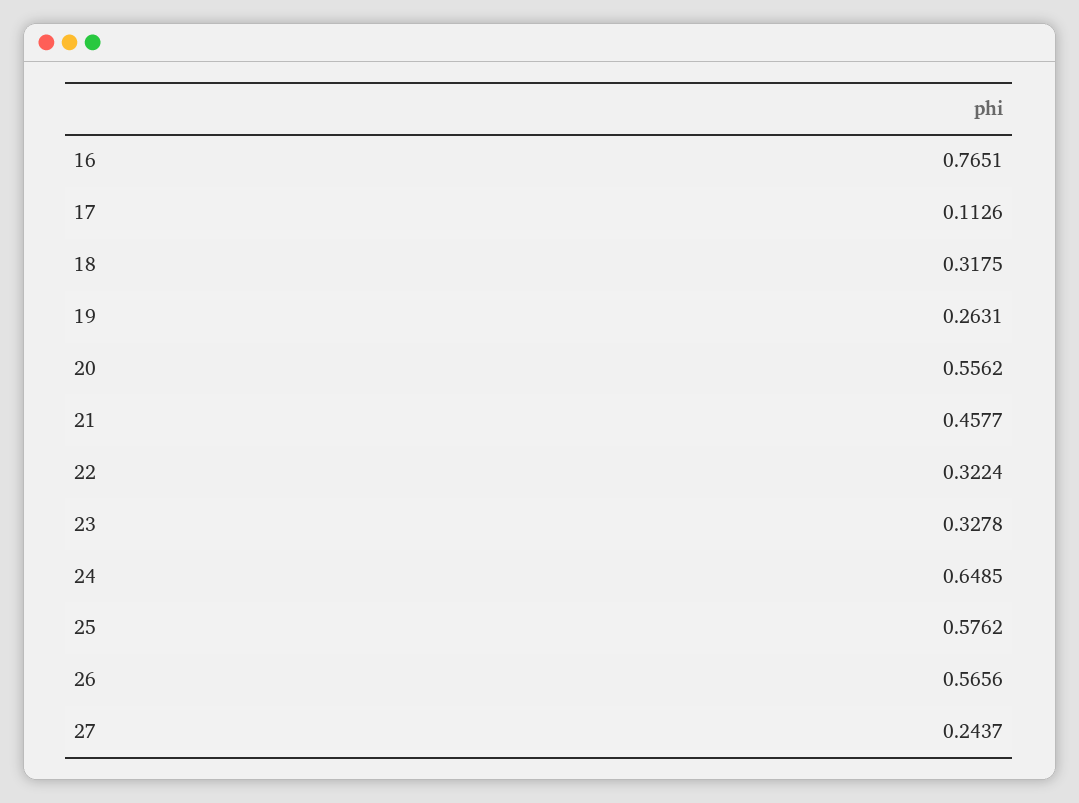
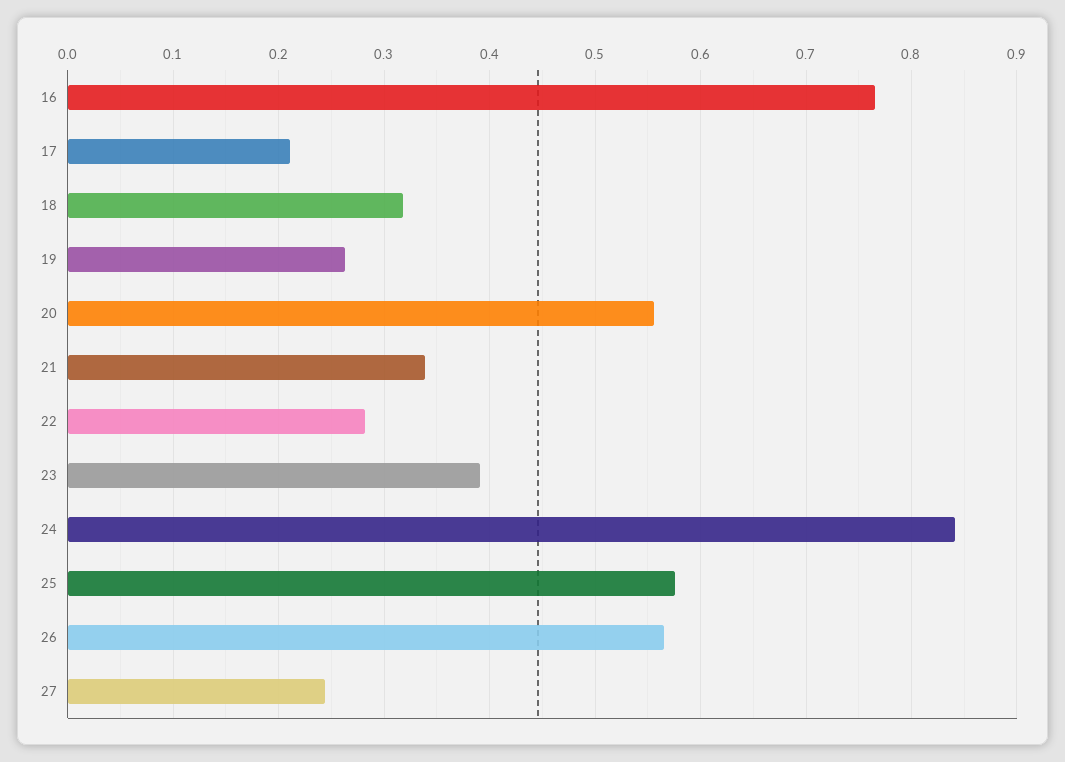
  {
    "16": 0.7651,
-   "17": 0.1126,
+   "17": 0.21,
    "18": 0.3175,
    "19": 0.2631,
    "20": 0.5562,
-   "21": 0.4577,
+   "21": 0.34,
-   "22": 0.3224,
+   "22": 0.28,
-   "23": 0.3278,
+   "23": 0.39,
-   "24": 0.6485,
+   "24": 0.84,
    "25": 0.5762,
    "26": 0.5656,
    "27": 0.2437
  }

